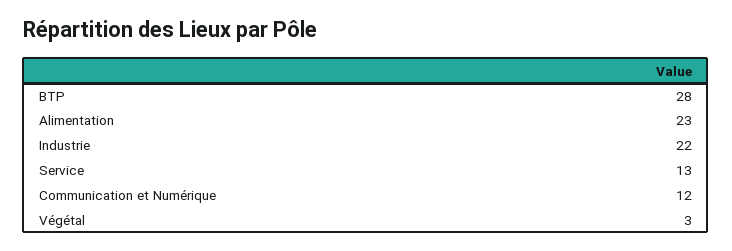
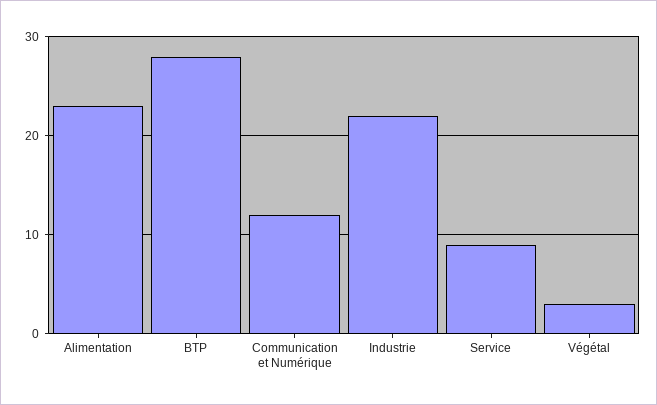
  {
    "BTP": 28,
    "Alimentation": 23,
    "Industrie": 22,
-   "Service": 13,
+   "Service": 9,
    "Communication et Numérique": 12,
    "Végétal": 3
  }

